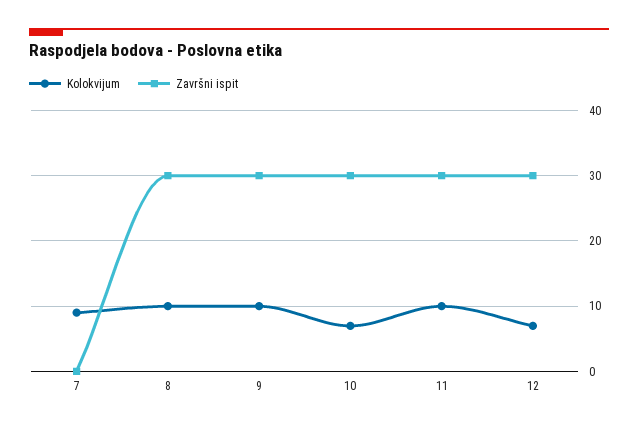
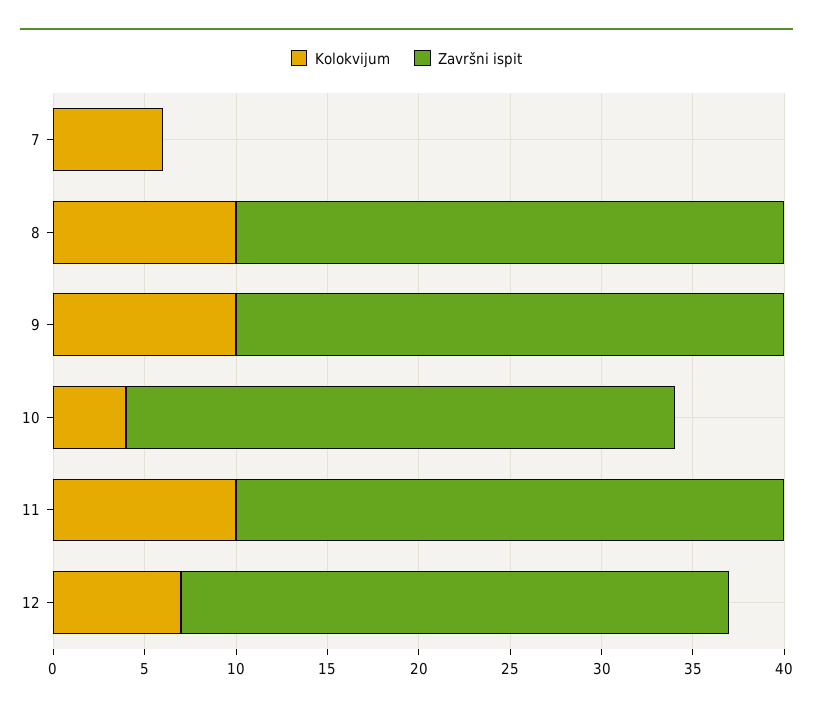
  {
    "Kolokvijum": {
-     "7": 9,
+     "7": 6,
      "8": 10,
      "9": 10,
-     "10": 7,
+     "10": 4,
      "11": 10,
      "12": 7
    },
    "Završni ispit": {
      "7": 0,
      "8": 30,
      "9": 30,
      "10": 30,
      "11": 30,
      "12": 30
    }
  }

